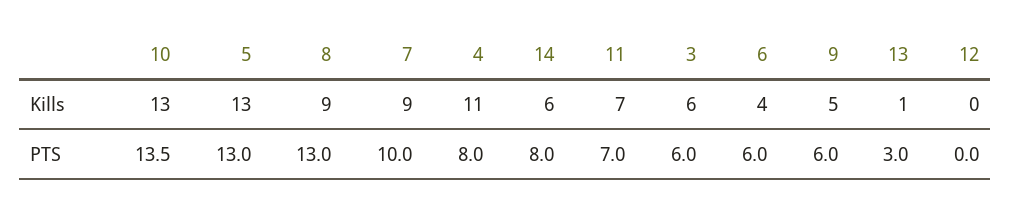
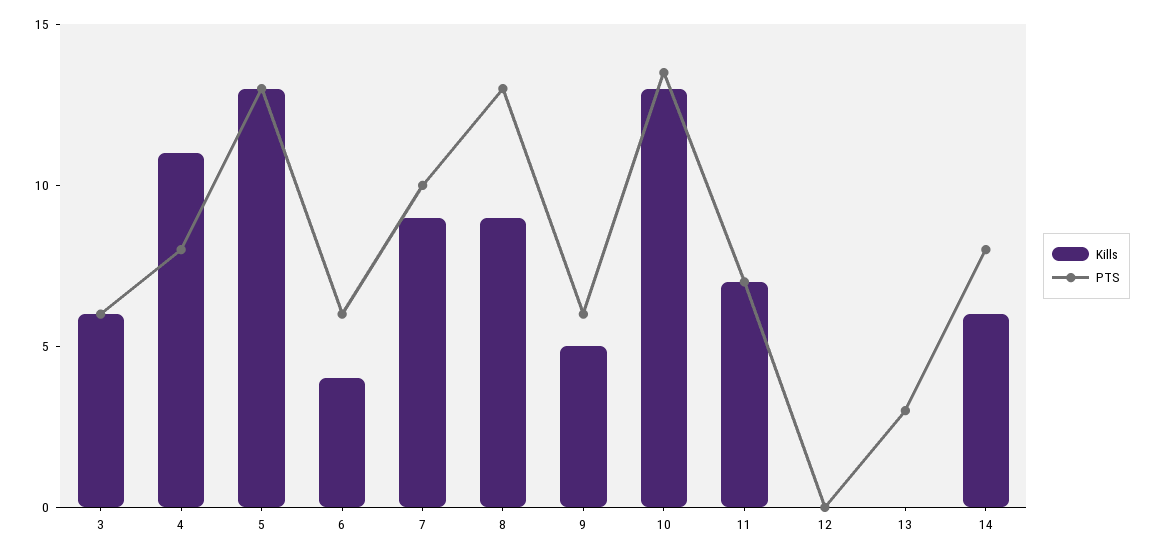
  {
    "Kills": {
      "10": 13,
      "5": 13,
      "8": 9,
      "7": 9,
      "4": 11,
      "14": 6,
      "11": 7,
      "3": 6,
      "6": 4,
      "9": 5,
-     "13": 1,
+     "13": 0,
      "12": 0
    },
    "PTS": {
      "10": 13.5,
      "5": 13,
      "8": 13,
      "7": 10,
      "4": 8,
      "14": 8,
      "11": 7,
      "3": 6,
      "6": 6,
      "9": 6,
      "13": 3,
      "12": 0
    }
  }

